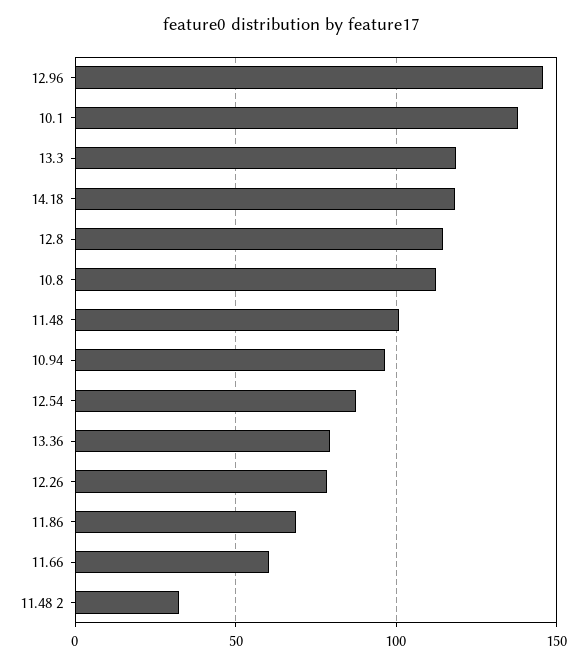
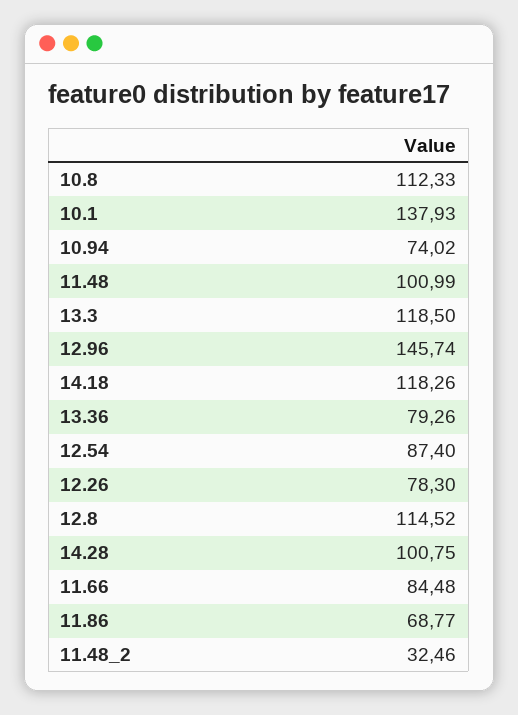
  {
    "12.96": 145.74,
    "10.1": 137.93,
    "13.3": 118.5,
    "14.18": 118.26,
    "12.8": 114.52,
    "10.8": 112.33,
    "11.48": 100.99,
-   "10.94": 95,
+   "10.94": 74.02,
    "12.54": 87.4,
    "13.36": 79.26,
    "12.26": 78.3,
    "11.86": 68.77,
-   "11.66": 60,
+   "11.66": 84.48,
-   "11.48 2": 32.46
+   "11.48 2": 32.46,
+   "14.28": 100.75
  }

